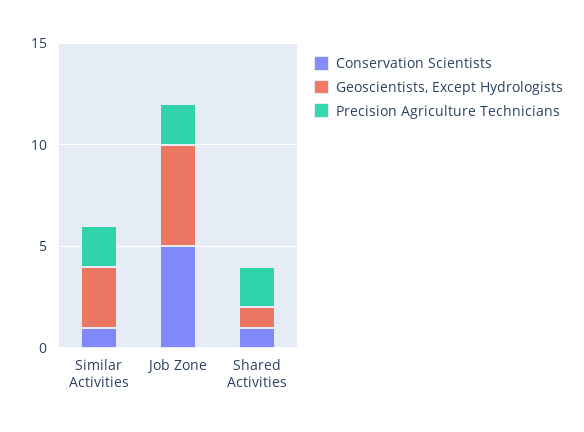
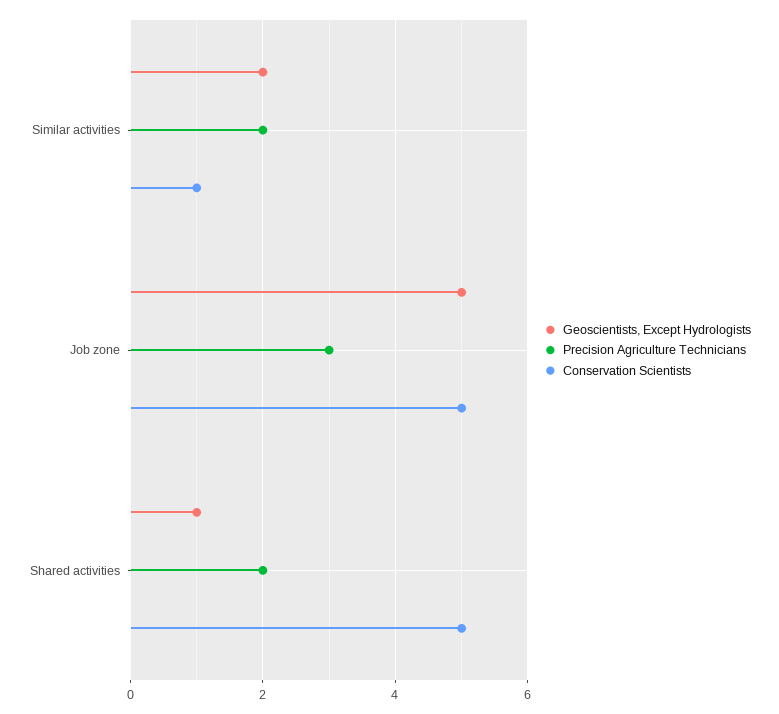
  {
    "Conservation Scientists": {
      "Similar Activities": 1,
      "Job Zone": 5,
-     "Shared Activities": 1
+     "Shared Activities": 5
    },
    "Geoscientists, Except Hydrologists": {
-     "Similar Activities": 3,
+     "Similar Activities": 2,
      "Job Zone": 5,
      "Shared Activities": 1
    },
    "Precision Agriculture Technicians": {
      "Similar Activities": 2,
-     "Job Zone": 2,
+     "Job Zone": 3,
      "Shared Activities": 2
    }
  }

